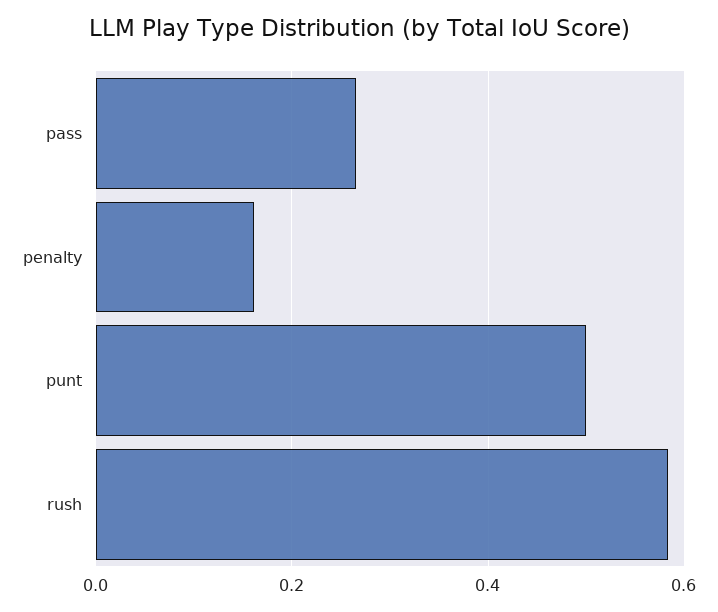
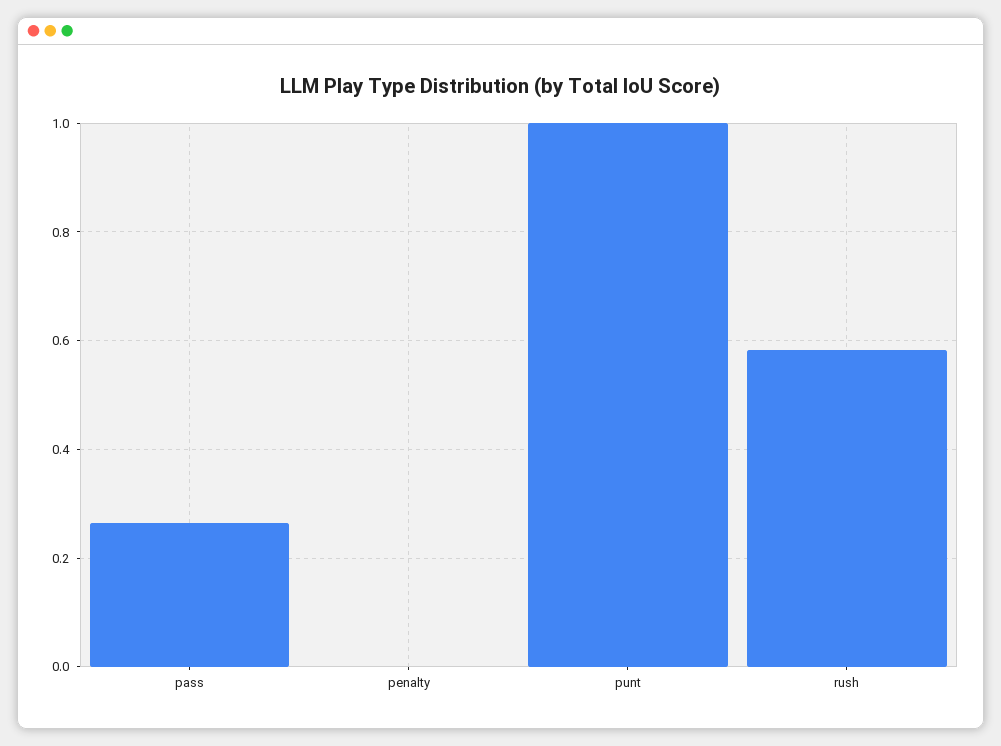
  {
    "pass": 0.26,
-   "penalty": 0.16,
+   "penalty": 0,
-   "punt": 0.5,
+   "punt": 1,
    "rush": 0.58
  }

